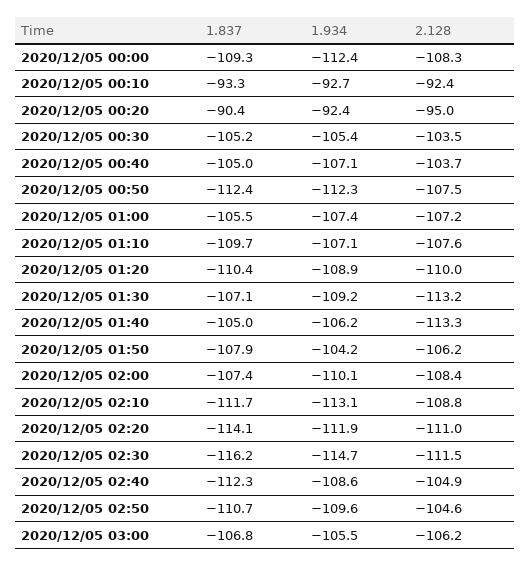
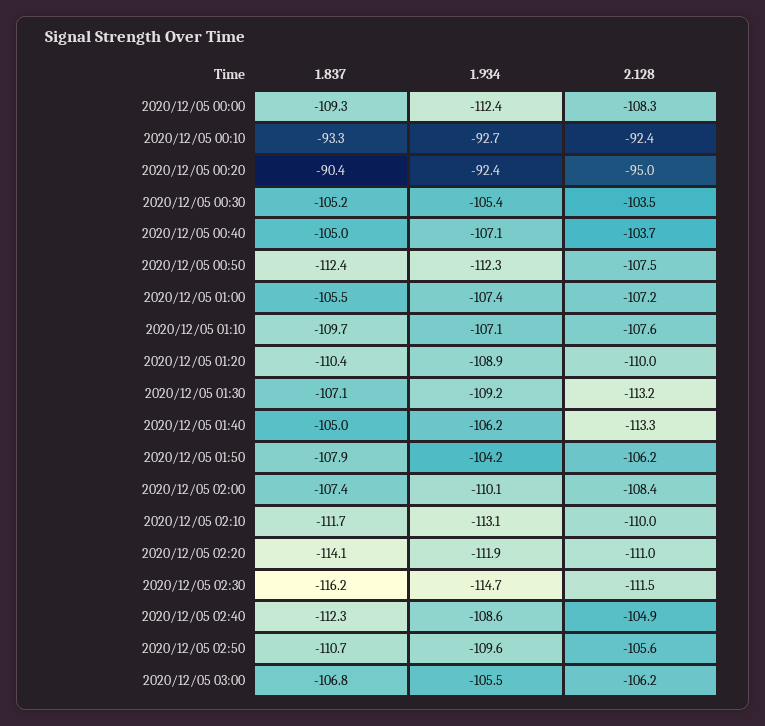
  {
    "1.837": {
      "2020/12/05 00:00": -109.3,
      "2020/12/05 00:10": -93.3,
      "2020/12/05 00:20": -90.4,
      "2020/12/05 00:30": -105.2,
      "2020/12/05 00:40": -105,
      "2020/12/05 00:50": -112.4,
      "2020/12/05 01:00": -105.5,
      "2020/12/05 01:10": -109.7,
      "2020/12/05 01:20": -110.4,
      "2020/12/05 01:30": -107.1,
      "2020/12/05 01:40": -105,
      "2020/12/05 01:50": -107.9,
      "2020/12/05 02:00": -107.4,
      "2020/12/05 02:10": -111.7,
      "2020/12/05 02:20": -114.1,
      "2020/12/05 02:30": -116.2,
      "2020/12/05 02:40": -112.3,
      "2020/12/05 02:50": -110.7,
      "2020/12/05 03:00": -106.8
    },
    "1.934": {
      "2020/12/05 00:00": -112.4,
      "2020/12/05 00:10": -92.7,
      "2020/12/05 00:20": -92.4,
      "2020/12/05 00:30": -105.4,
      "2020/12/05 00:40": -107.1,
      "2020/12/05 00:50": -112.3,
      "2020/12/05 01:00": -107.4,
      "2020/12/05 01:10": -107.1,
      "2020/12/05 01:20": -108.9,
      "2020/12/05 01:30": -109.2,
      "2020/12/05 01:40": -106.2,
      "2020/12/05 01:50": -104.2,
      "2020/12/05 02:00": -110.1,
      "2020/12/05 02:10": -113.1,
      "2020/12/05 02:20": -111.9,
      "2020/12/05 02:30": -114.7,
      "2020/12/05 02:40": -108.6,
      "2020/12/05 02:50": -109.6,
      "2020/12/05 03:00": -105.5
    },
    "2.128": {
      "2020/12/05 00:00": -108.3,
      "2020/12/05 00:10": -92.4,
      "2020/12/05 00:20": -95,
      "2020/12/05 00:30": -103.5,
      "2020/12/05 00:40": -103.7,
      "2020/12/05 00:50": -107.5,
      "2020/12/05 01:00": -107.2,
      "2020/12/05 01:10": -107.6,
      "2020/12/05 01:20": -110,
      "2020/12/05 01:30": -113.2,
      "2020/12/05 01:40": -113.3,
      "2020/12/05 01:50": -106.2,
      "2020/12/05 02:00": -108.4,
-     "2020/12/05 02:10": -108.8,
+     "2020/12/05 02:10": -110,
      "2020/12/05 02:20": -111,
      "2020/12/05 02:30": -111.5,
      "2020/12/05 02:40": -104.9,
-     "2020/12/05 02:50": -104.6,
+     "2020/12/05 02:50": -105.6,
      "2020/12/05 03:00": -106.2
    }
  }

